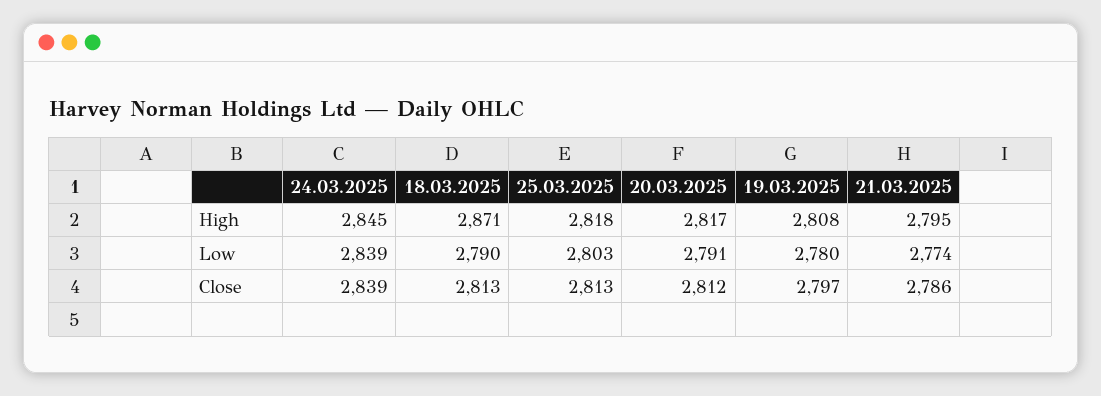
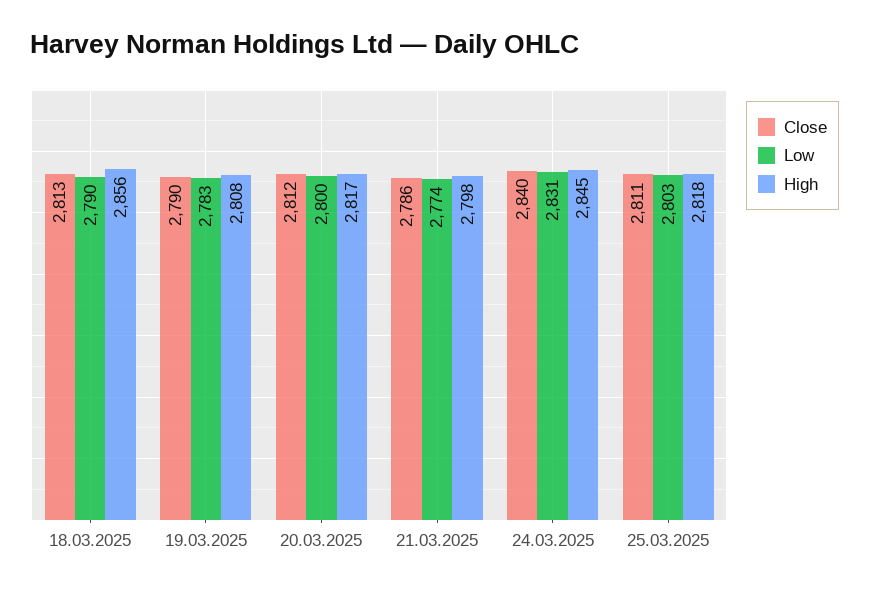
  {
    "High": {
      "24.03.2025": 2845,
-     "18.03.2025": 2871,
+     "18.03.2025": 2856,
      "25.03.2025": 2818,
      "20.03.2025": 2817,
      "19.03.2025": 2808,
-     "21.03.2025": 2795
+     "21.03.2025": 2798
    },
    "Low": {
-     "24.03.2025": 2839,
+     "24.03.2025": 2831,
      "18.03.2025": 2790,
      "25.03.2025": 2803,
-     "20.03.2025": 2791,
+     "20.03.2025": 2800,
-     "19.03.2025": 2780,
+     "19.03.2025": 2783,
      "21.03.2025": 2774
    },
    "Close": {
-     "24.03.2025": 2839,
+     "24.03.2025": 2840,
      "18.03.2025": 2813,
-     "25.03.2025": 2813,
+     "25.03.2025": 2811,
      "20.03.2025": 2812,
-     "19.03.2025": 2797,
+     "19.03.2025": 2790,
      "21.03.2025": 2786
    }
  }

